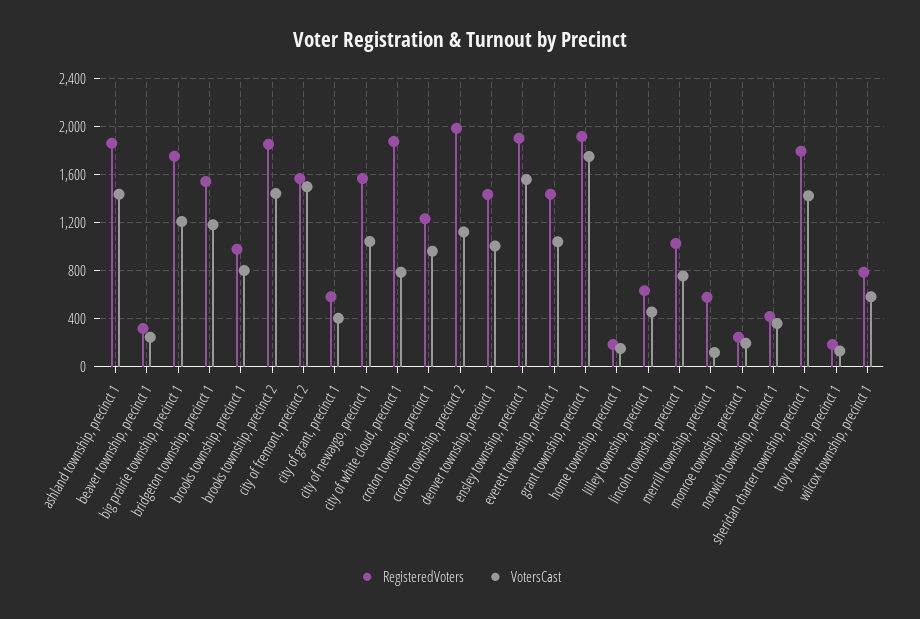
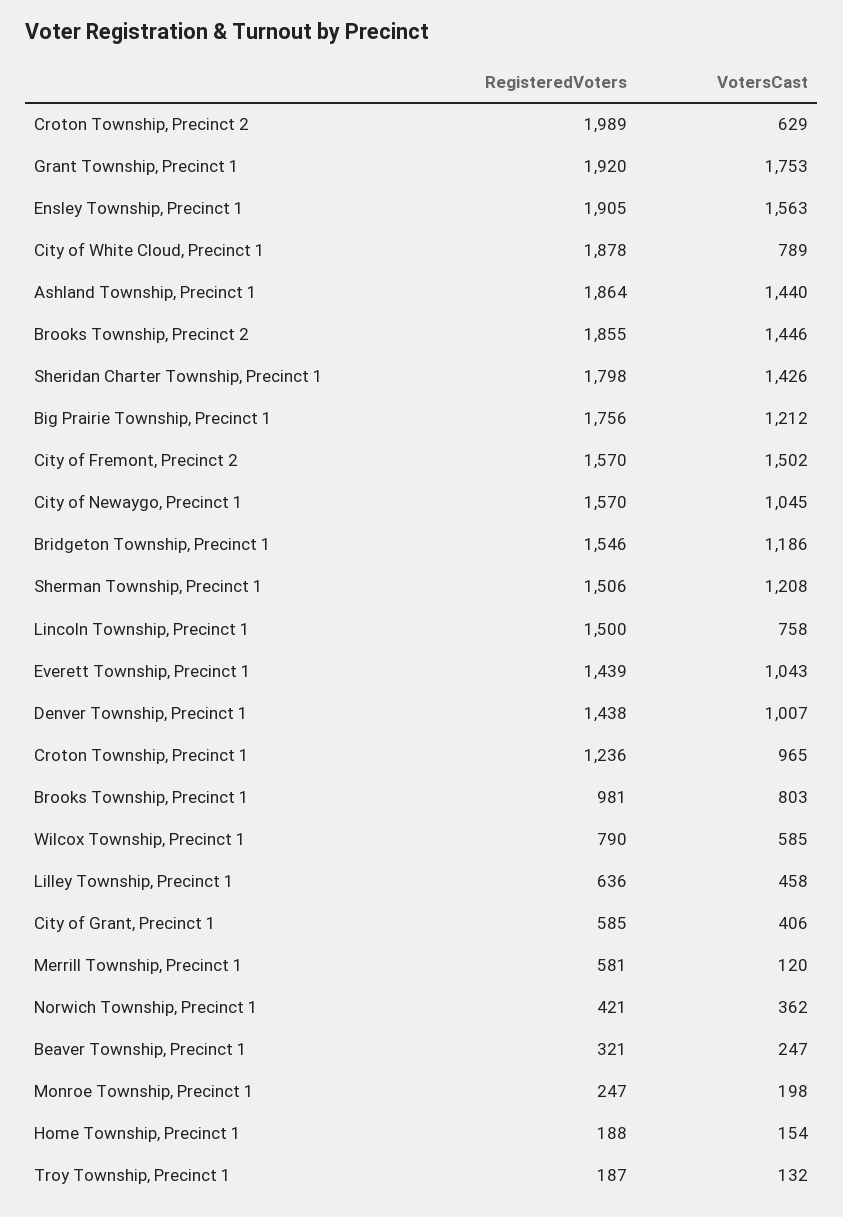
  {
    "RegisteredVoters": {
      "ashland township, precinct 1": 1864,
      "beaver township, precinct 1": 321,
      "big prairie township, precinct 1": 1756,
      "bridgeton township, precinct 1": 1546,
      "brooks township, precinct 1": 981,
      "brooks township, precinct 2": 1855,
      "city of fremont, precinct 2": 1570,
      "city of grant, precinct 1": 585,
      "city of newaygo, precinct 1": 1570,
      "city of white cloud, precinct 1": 1878,
      "croton township, precinct 1": 1236,
      "croton township, precinct 2": 1989,
      "denver township, precinct 1": 1438,
      "ensley township, precinct 1": 1905,
      "everett township, precinct 1": 1439,
      "grant township, precinct 1": 1920,
      "home township, precinct 1": 188,
      "lilley township, precinct 1": 636,
-     "lincoln township, precinct 1": 1000,
+     "lincoln township, precinct 1": 1500,
      "merrill township, precinct 1": 581,
      "monroe township, precinct 1": 247,
      "norwich township, precinct 1": 421,
      "sheridan charter township, precinct 1": 1798,
      "troy township, precinct 1": 187,
-     "wilcox township, precinct 1": 790
+     "wilcox township, precinct 1": 790,
+     "Sherman Township, Precinct 1": 1506
    },
    "VotersCast": {
      "ashland township, precinct 1": 1440,
      "beaver township, precinct 1": 247,
      "big prairie township, precinct 1": 1212,
      "bridgeton township, precinct 1": 1186,
      "brooks township, precinct 1": 803,
      "brooks township, precinct 2": 1446,
      "city of fremont, precinct 2": 1502,
      "city of grant, precinct 1": 406,
      "city of newaygo, precinct 1": 1045,
      "city of white cloud, precinct 1": 789,
      "croton township, precinct 1": 965,
-     "croton township, precinct 2": 1100,
+     "croton township, precinct 2": 629,
      "denver township, precinct 1": 1007,
      "ensley township, precinct 1": 1563,
      "everett township, precinct 1": 1043,
      "grant township, precinct 1": 1753,
      "home township, precinct 1": 154,
      "lilley township, precinct 1": 458,
      "lincoln township, precinct 1": 758,
      "merrill township, precinct 1": 120,
      "monroe township, precinct 1": 198,
      "norwich township, precinct 1": 362,
      "sheridan charter township, precinct 1": 1426,
      "troy township, precinct 1": 132,
-     "wilcox township, precinct 1": 585
+     "wilcox township, precinct 1": 585,
+     "Sherman Township, Precinct 1": 1208
    }
  }

